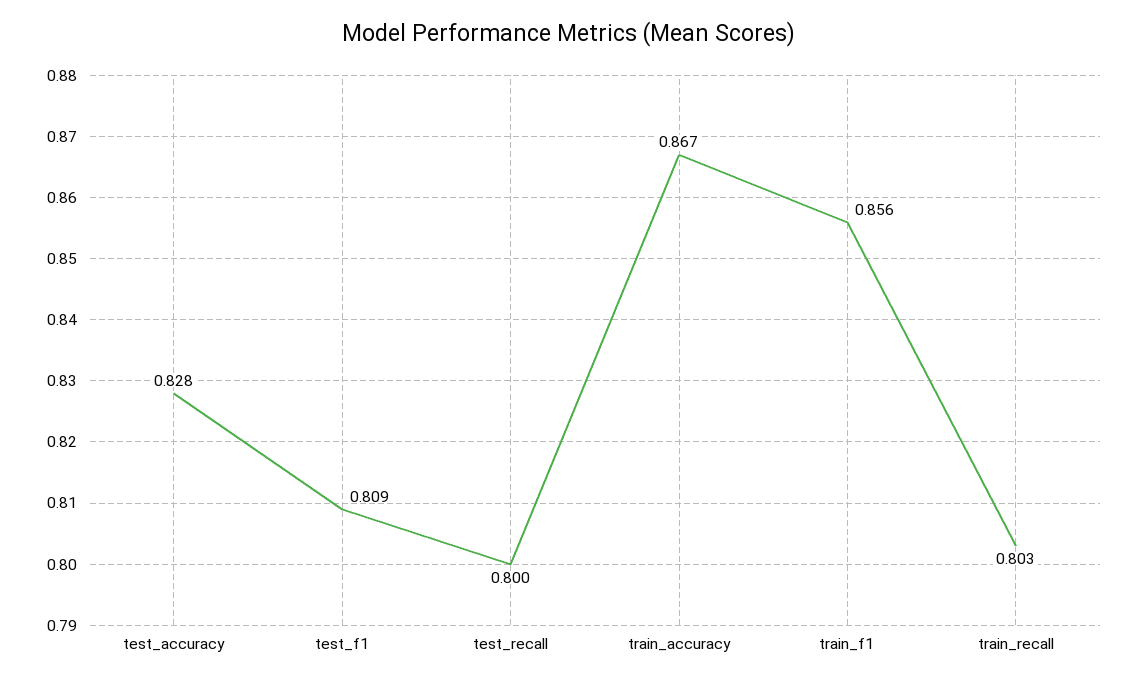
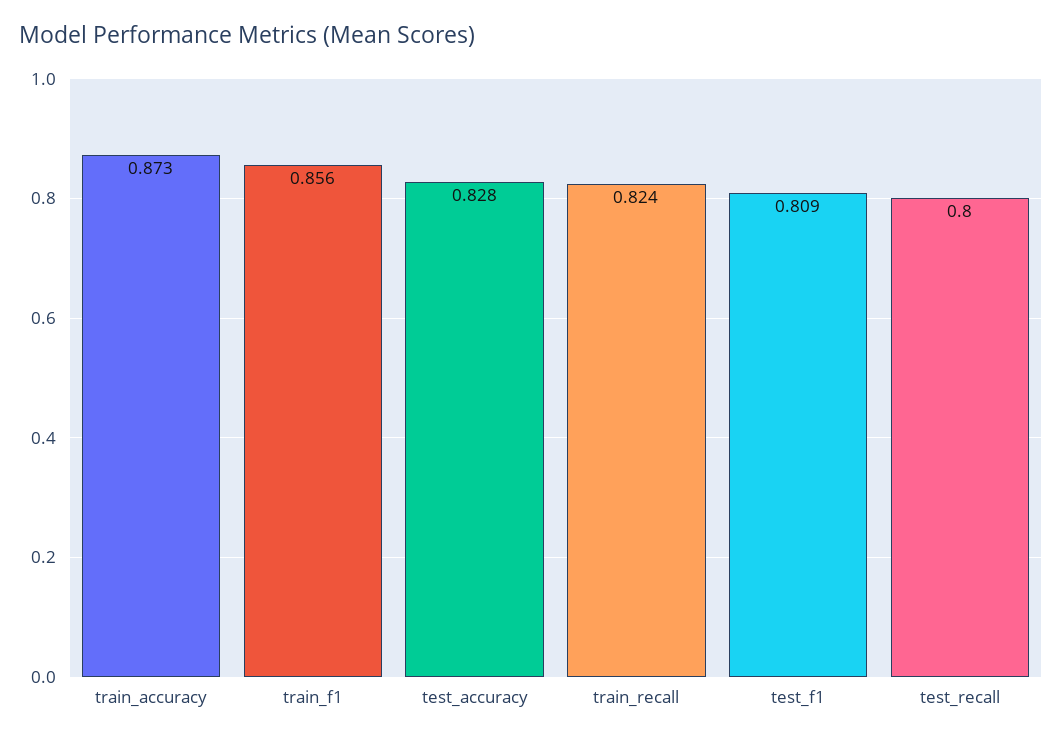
  {
    "test_accuracy": 0.828,
    "test_f1": 0.809,
    "test_recall": 0.8,
-   "train_accuracy": 0.867,
+   "train_accuracy": 0.873,
    "train_f1": 0.856,
-   "train_recall": 0.803
+   "train_recall": 0.824
  }

